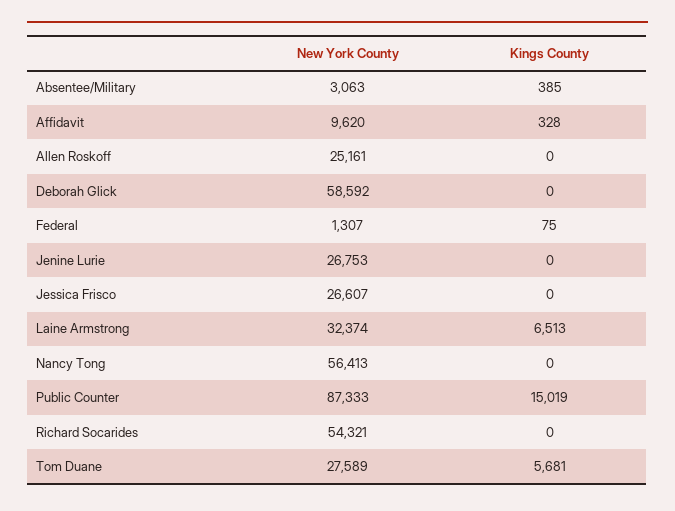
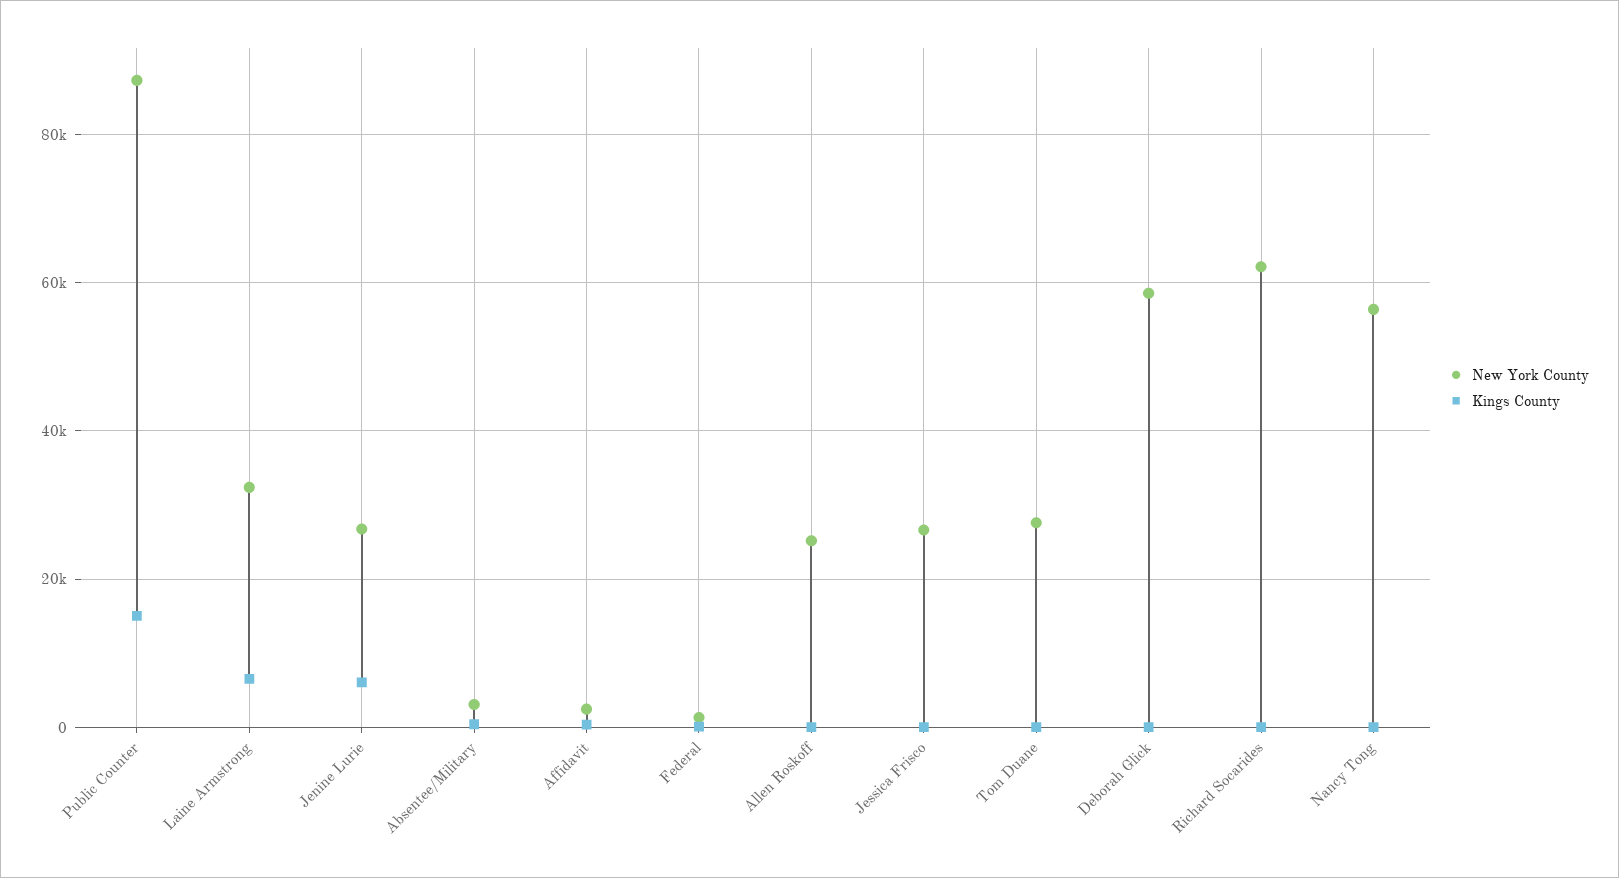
  {
    "New York County": {
      "Absentee/Military": 3063,
-     "Affidavit": 9620,
+     "Affidavit": 2000,
      "Allen Roskoff": 25161,
      "Deborah Glick": 58592,
      "Federal": 1307,
      "Jenine Lurie": 26753,
      "Jessica Frisco": 26607,
      "Laine Armstrong": 32374,
      "Nancy Tong": 56413,
      "Public Counter": 87333,
-     "Richard Socarides": 54321,
+     "Richard Socarides": 62000,
      "Tom Duane": 27589
    },
    "Kings County": {
      "Absentee/Military": 385,
      "Affidavit": 328,
      "Allen Roskoff": 0,
      "Deborah Glick": 0,
      "Federal": 75,
-     "Jenine Lurie": 0,
+     "Jenine Lurie": 6000,
      "Jessica Frisco": 0,
      "Laine Armstrong": 6513,
      "Nancy Tong": 0,
      "Public Counter": 15019,
      "Richard Socarides": 0,
-     "Tom Duane": 5681
+     "Tom Duane": 0
    }
  }

